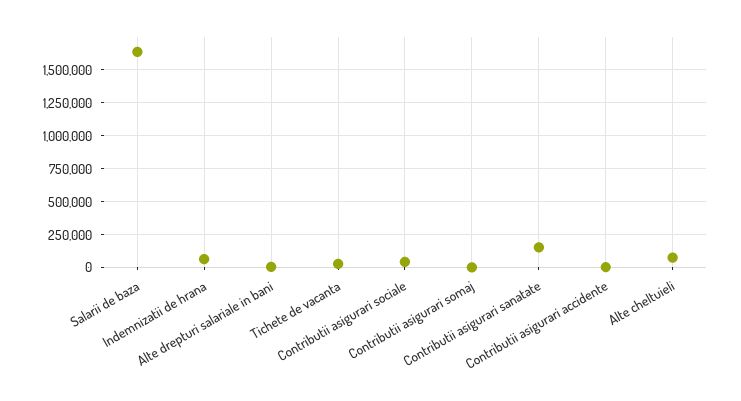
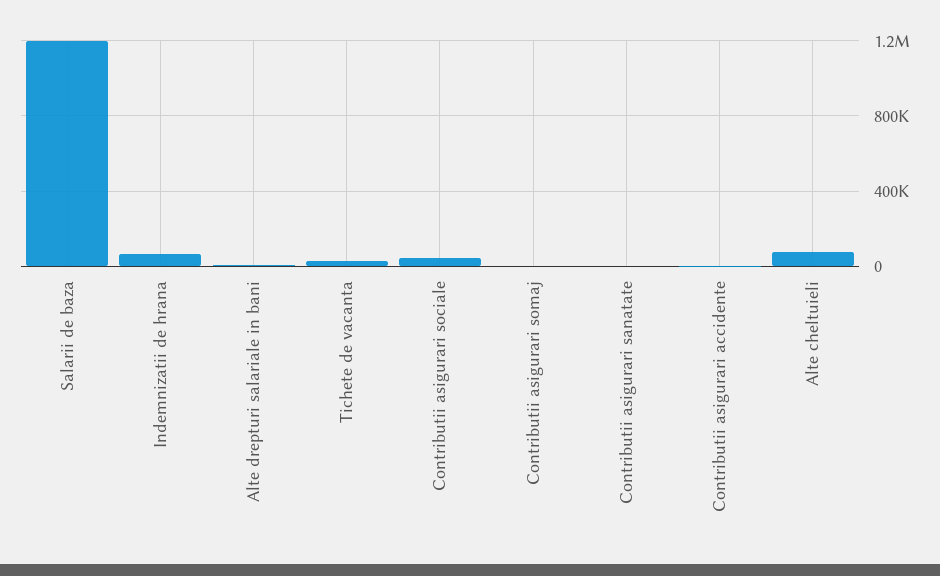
  {
-   "Salarii de baza": 1650000,
+   "Salarii de baza": 1200000,
    "Indemnizatii de hrana": 50000,
    "Alte drepturi salariale in bani": 0,
    "Tichete de vacanta": 50000,
    "Contributii asigurari sociale": 50000,
    "Contributii asigurari somaj": 0,
-   "Contributii asigurari sanatate": 150000,
+   "Contributii asigurari sanatate": 0,
    "Contributii asigurari accidente": 0,
    "Alte cheltuieli": 100000
  }

